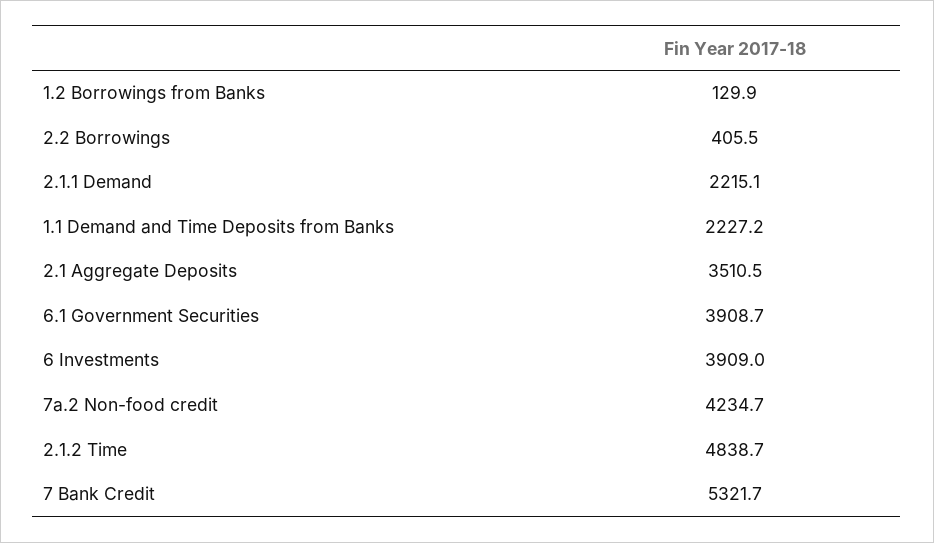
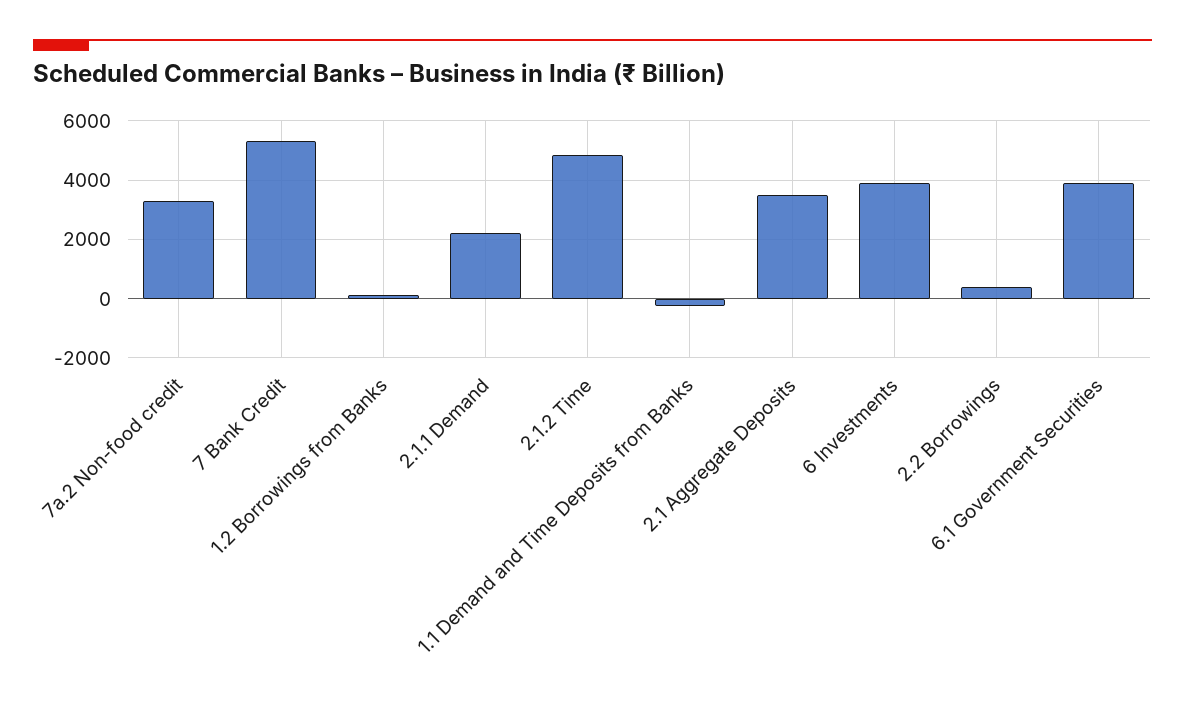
  {
    "1.2 Borrowings from Banks": 129.9,
    "2.2 Borrowings": 405.5,
    "2.1.1 Demand": 2215.1,
-   "1.1 Demand and Time Deposits from Banks": 2227.2,
+   "1.1 Demand and Time Deposits from Banks": -250,
    "2.1 Aggregate Deposits": 3510.5,
    "6.1 Government Securities": 3908.7,
    "6 Investments": 3909,
-   "7a.2 Non-food credit": 4234.7,
+   "7a.2 Non-food credit": 3250,
    "2.1.2 Time": 4838.7,
    "7 Bank Credit": 5321.7
  }

